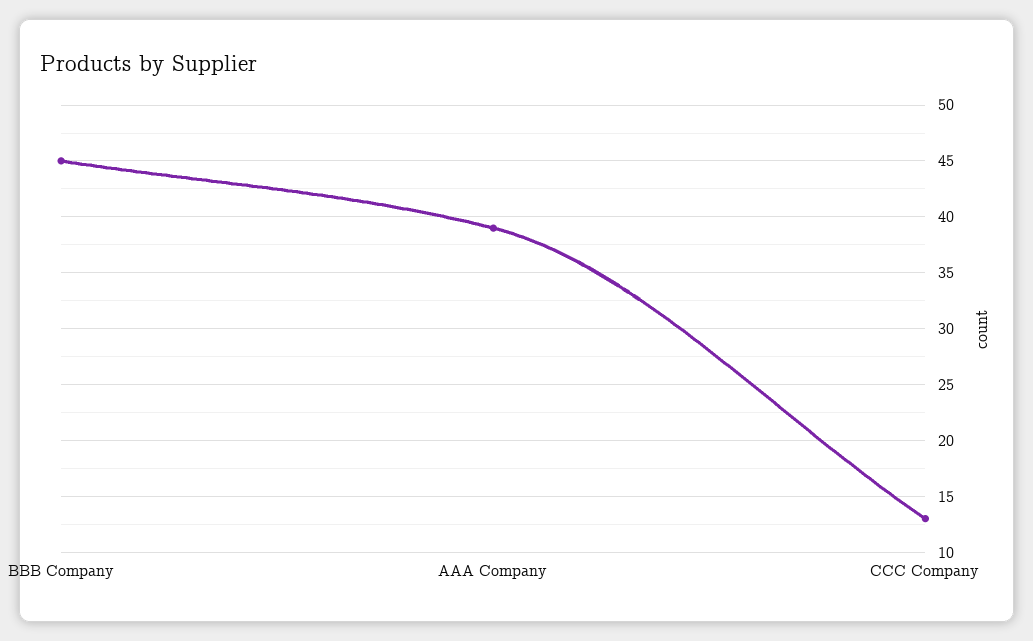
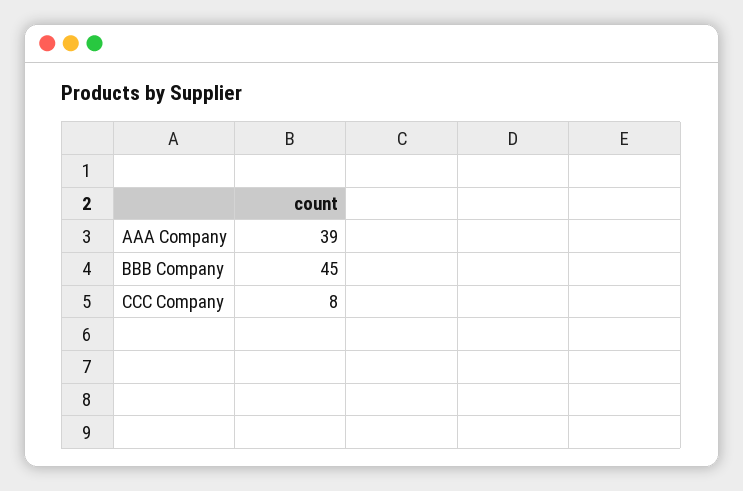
  {
    "BBB Company": 45,
    "AAA Company": 39,
-   "CCC Company": 13
+   "CCC Company": 8
  }

